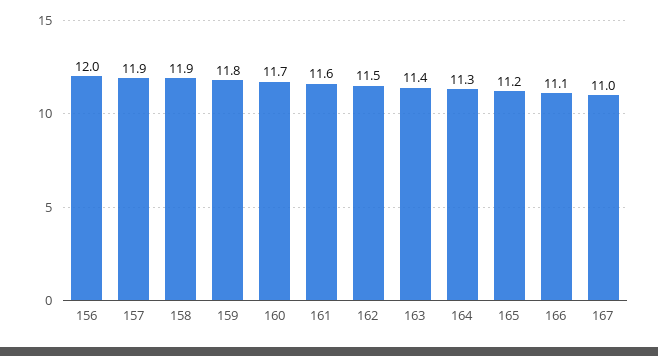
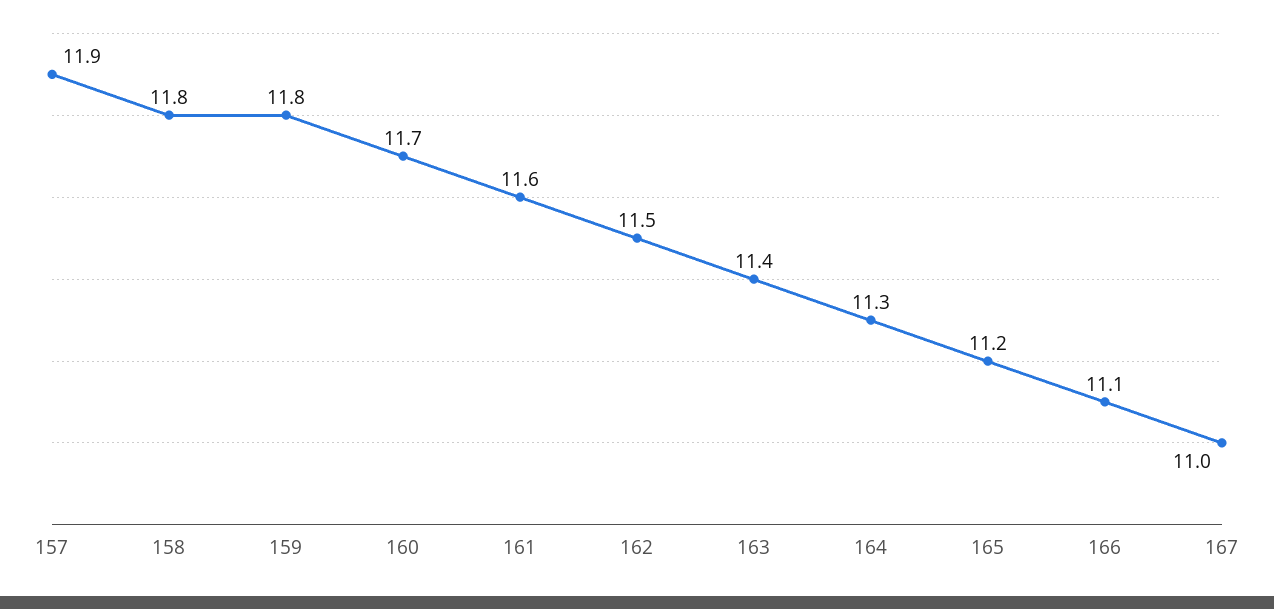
  {
-   "156": 12,
    "157": 11.9,
-   "158": 11.9,
+   "158": 11.8,
    "159": 11.8,
    "160": 11.7,
    "161": 11.6,
    "162": 11.5,
    "163": 11.4,
    "164": 11.3,
    "165": 11.2,
    "166": 11.1,
    "167": 11
  }

